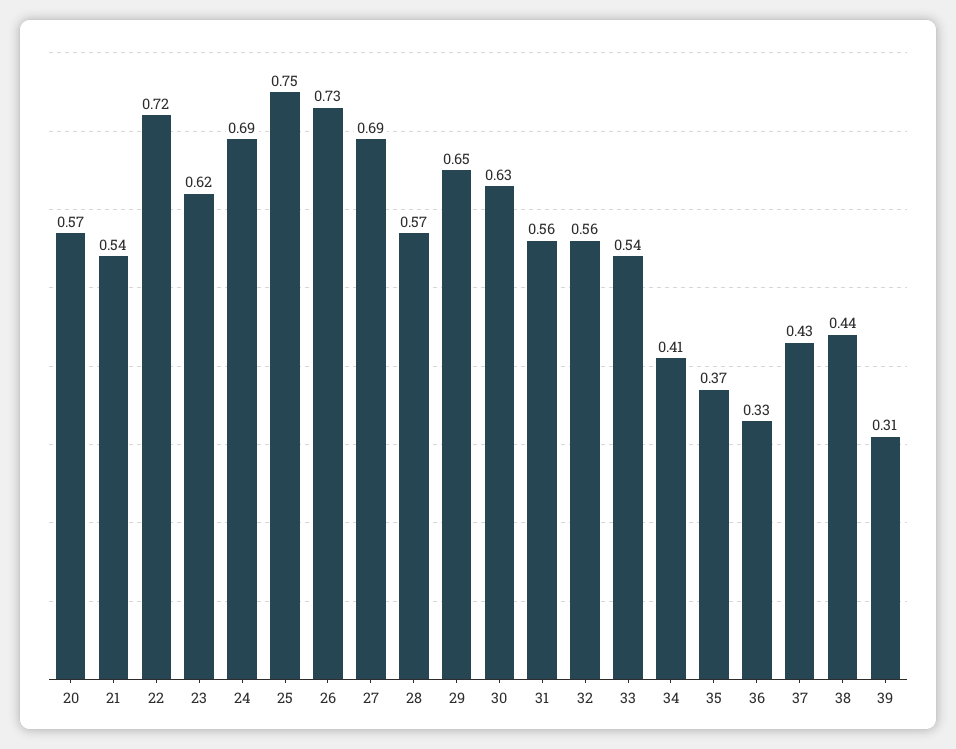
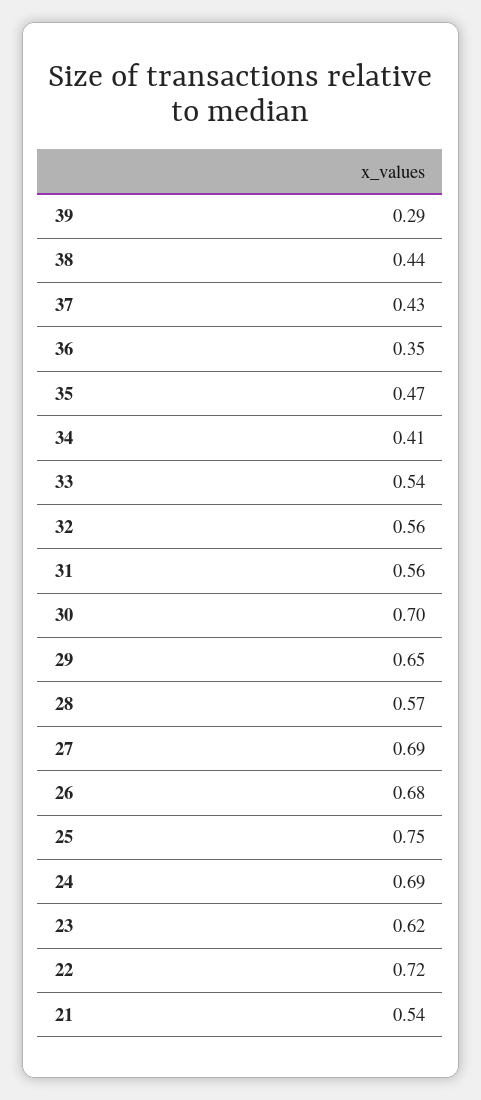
  {
-   "20": 0.57,
    "21": 0.54,
    "22": 0.72,
    "23": 0.62,
    "24": 0.69,
    "25": 0.75,
-   "26": 0.73,
+   "26": 0.68,
    "27": 0.69,
    "28": 0.57,
    "29": 0.65,
-   "30": 0.63,
+   "30": 0.7,
    "31": 0.56,
    "32": 0.56,
    "33": 0.54,
    "34": 0.41,
-   "35": 0.37,
+   "35": 0.47,
-   "36": 0.33,
+   "36": 0.35,
    "37": 0.43,
    "38": 0.44,
-   "39": 0.31
+   "39": 0.29
  }

